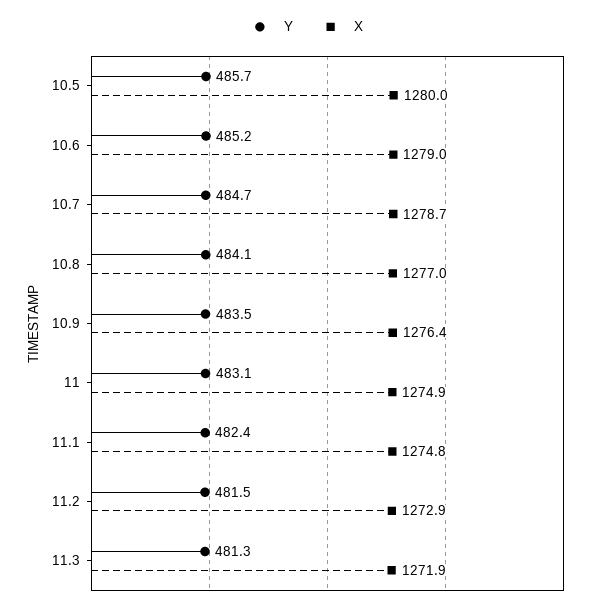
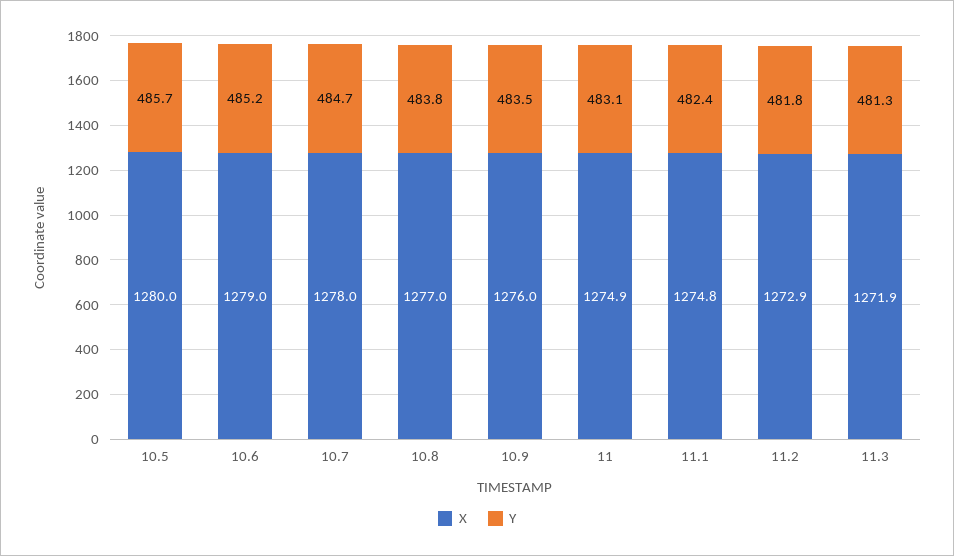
  {
    "Y": {
      "10.5": 485.7,
      "10.6": 485.2,
      "10.7": 484.7,
-     "10.8": 484.1,
+     "10.8": 483.8,
      "10.9": 483.5,
      "11": 483.1,
      "11.1": 482.4,
-     "11.2": 481.5,
+     "11.2": 481.8,
      "11.3": 481.3
    },
    "X": {
      "10.5": 1280,
      "10.6": 1279,
-     "10.7": 1278.7,
+     "10.7": 1278,
      "10.8": 1277,
-     "10.9": 1276.4,
+     "10.9": 1276,
      "11": 1274.9,
      "11.1": 1274.8,
      "11.2": 1272.9,
      "11.3": 1271.9
    }
  }

